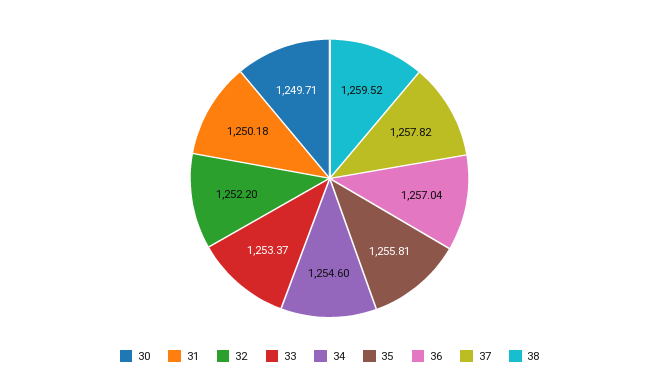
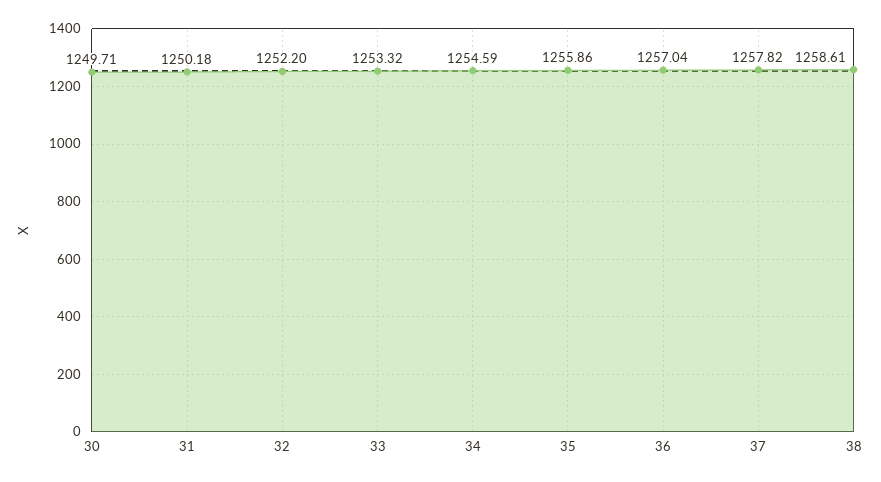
  {
    "30": 1249.71,
    "31": 1250.18,
    "32": 1252.2,
-   "33": 1253.37,
+   "33": 1253.32,
-   "34": 1254.6,
+   "34": 1254.59,
-   "35": 1255.81,
+   "35": 1255.86,
    "36": 1257.04,
    "37": 1257.82,
-   "38": 1259.52
+   "38": 1258.61
  }

